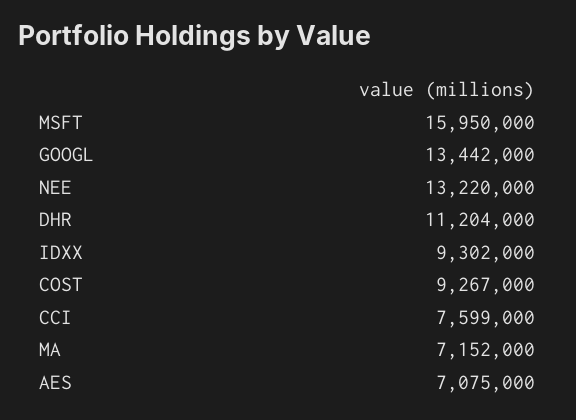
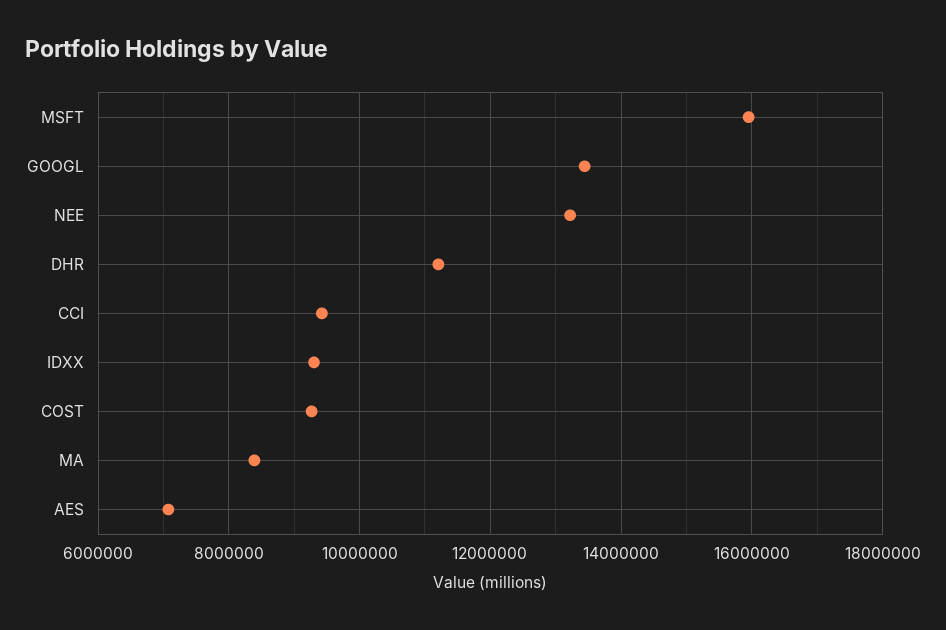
  {
    "MSFT": 15950000,
    "GOOGL": 13442000,
    "NEE": 13220000,
    "DHR": 11204000,
    "IDXX": 9302000,
    "COST": 9267000,
-   "CCI": 7599000,
+   "CCI": 9400000,
-   "MA": 7152000,
+   "MA": 8400000,
    "AES": 7075000
  }

